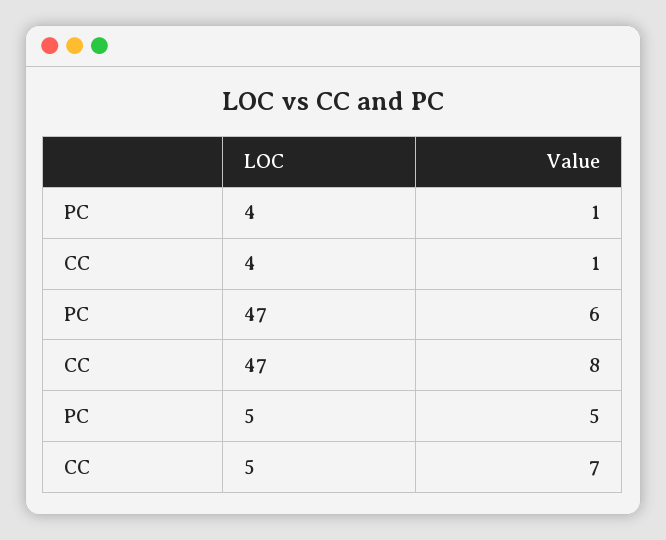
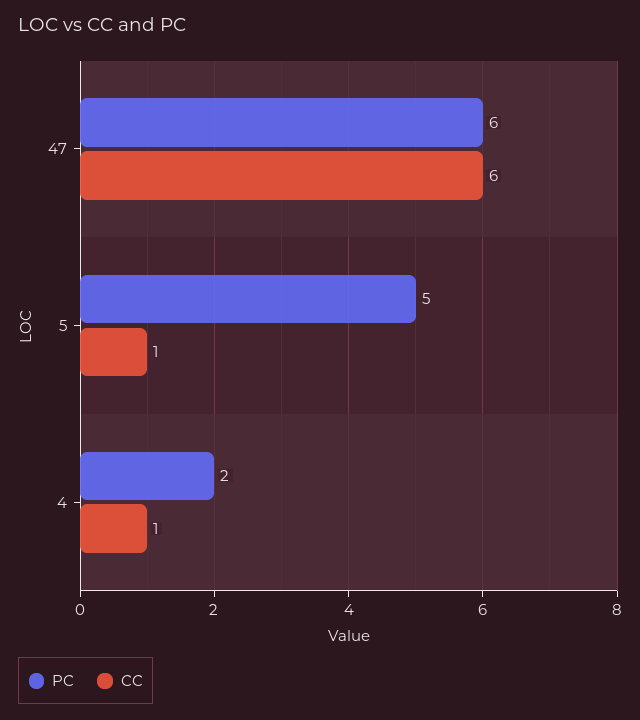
  {
    "PC": {
-     "4": 1,
+     "4": 2,
      "47": 6,
      "5": 5
    },
    "CC": {
      "4": 1,
-     "47": 8,
+     "47": 6,
-     "5": 7
+     "5": 1
    }
  }

